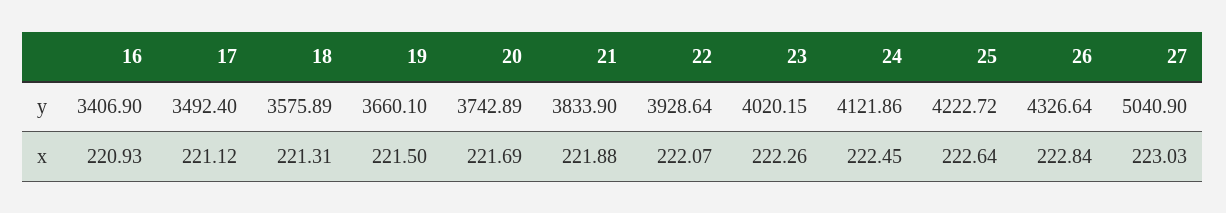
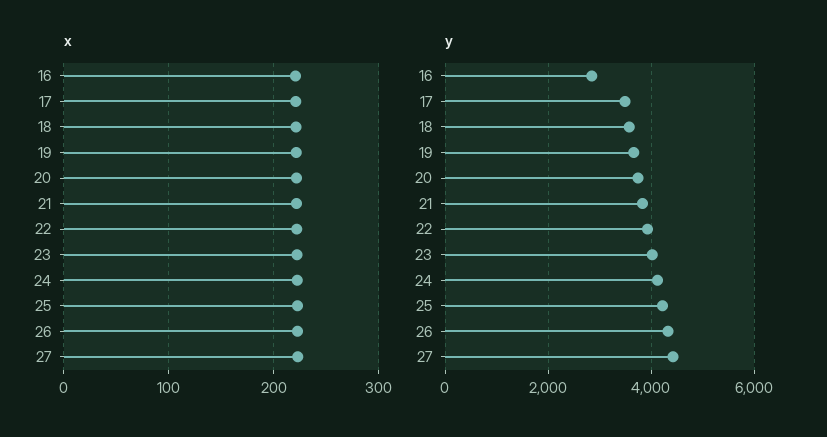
  {
    "y": {
-     "16": 3406.9,
+     "16": 2800,
      "17": 3492.4,
      "18": 3575.89,
      "19": 3660.1,
      "20": 3742.89,
      "21": 3833.9,
      "22": 3928.64,
      "23": 4020.15,
      "24": 4121.86,
      "25": 4222.72,
      "26": 4326.64,
-     "27": 5040.9
+     "27": 4400
    },
    "x": {
      "16": 220.93,
      "17": 221.12,
      "18": 221.31,
      "19": 221.5,
      "20": 221.69,
      "21": 221.88,
      "22": 222.07,
      "23": 222.26,
      "24": 222.45,
      "25": 222.64,
      "26": 222.84,
      "27": 223.03
    }
  }

